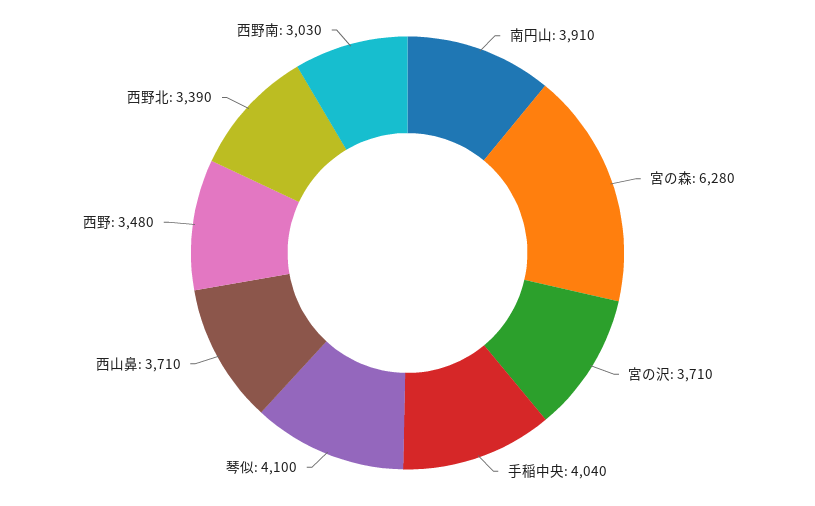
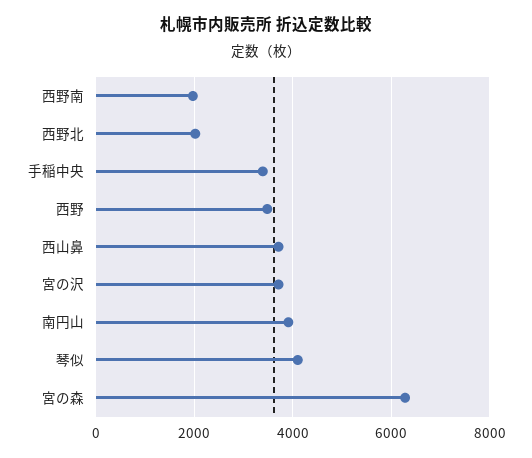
  {
    "南円山": 3910,
    "宮の森": 6280,
    "宮の沢": 3710,
-   "手稲中央": 4040,
+   "手稲中央": 3400,
    "琴似": 4100,
    "西山鼻": 3710,
    "西野": 3480,
-   "西野北": 3390,
+   "西野北": 2000,
-   "西野南": 3030
+   "西野南": 2000
  }

